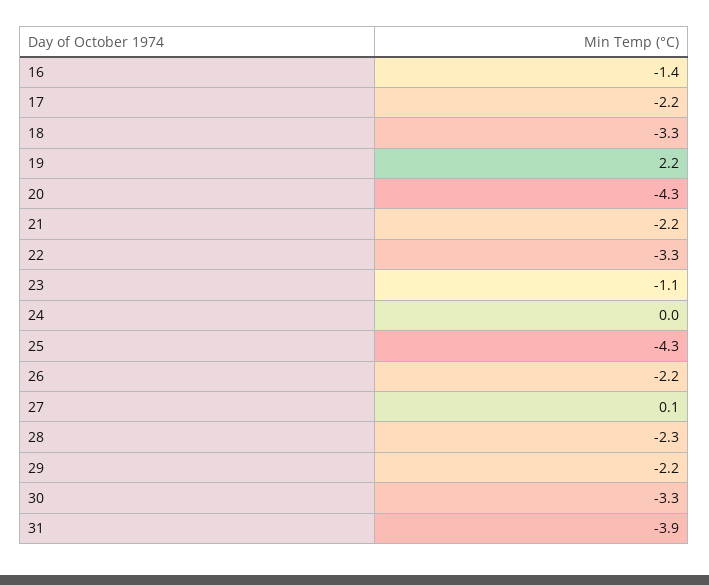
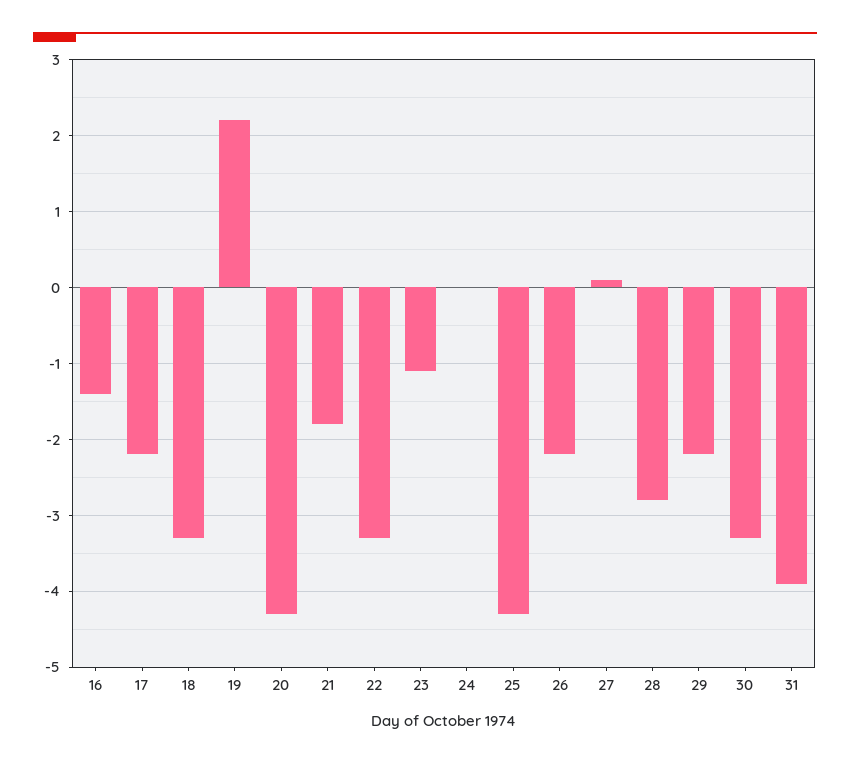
  {
    "16": -1.4,
    "17": -2.2,
    "18": -3.3,
    "19": 2.2,
    "20": -4.3,
-   "21": -2.2,
+   "21": -1.8,
    "22": -3.3,
    "23": -1.1,
    "24": 0,
    "25": -4.3,
    "26": -2.2,
    "27": 0.1,
-   "28": -2.3,
+   "28": -2.8,
    "29": -2.2,
    "30": -3.3,
    "31": -3.9
  }

